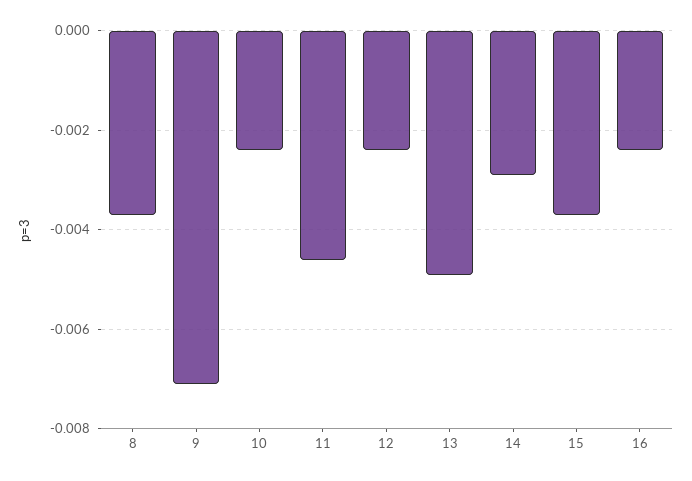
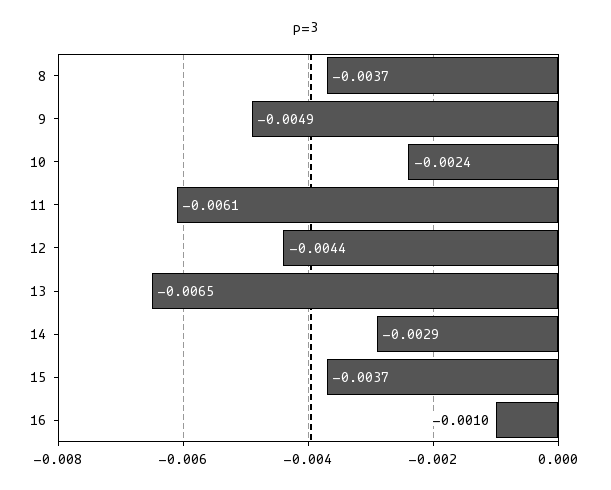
  {
    "8": -0.0037,
-   "9": -0.007,
+   "9": -0.0049,
    "10": -0.0024,
-   "11": -0.0045,
+   "11": -0.0061,
-   "12": -0.0025,
+   "12": -0.0044,
-   "13": -0.005,
+   "13": -0.0065,
    "14": -0.0029,
    "15": -0.0037,
-   "16": -0.0025
+   "16": -0.001
  }

